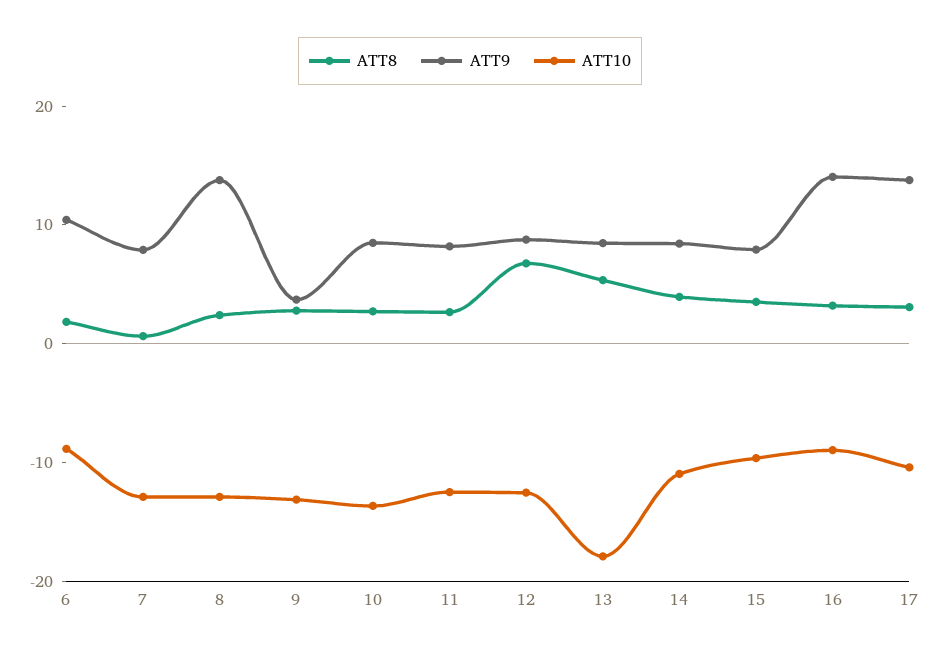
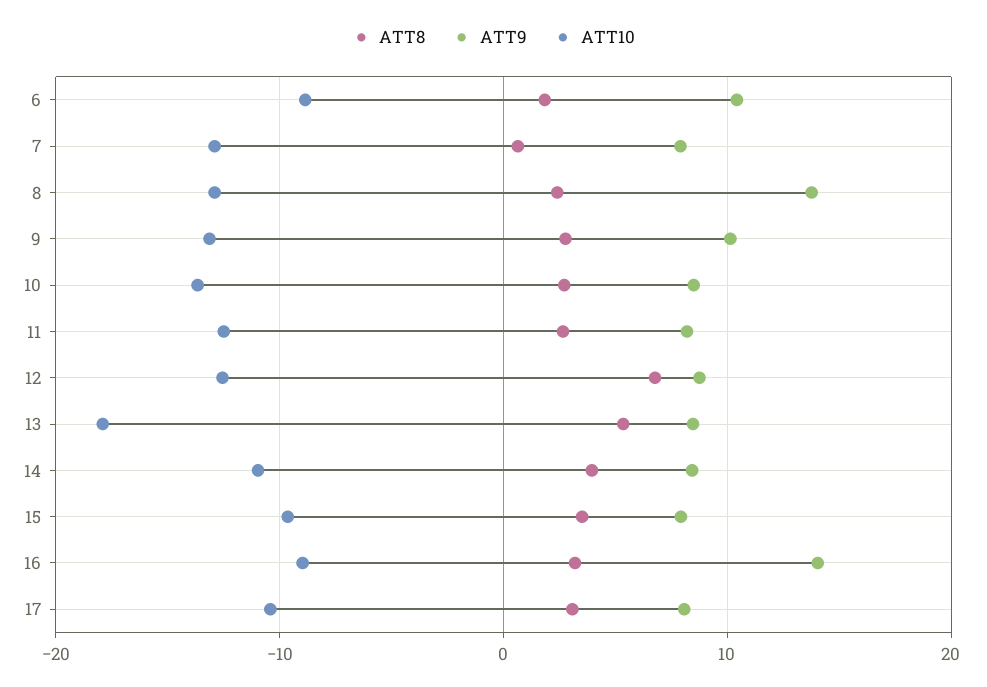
  {
    "ATT8": {
      "6": 2,
      "7": 1,
      "8": 2,
      "9": 3,
      "10": 3,
      "11": 3,
      "12": 7,
      "13": 5,
      "14": 4,
      "15": 4,
      "16": 3,
      "17": 3
    },
    "ATT9": {
      "6": 10,
      "7": 8,
      "8": 14,
-     "9": 4,
+     "9": 10,
      "10": 9,
      "11": 8,
      "12": 9,
      "13": 8,
      "14": 8,
      "15": 8,
      "16": 14,
-     "17": 14
+     "17": 8
    },
    "ATT10": {
      "6": -9,
      "7": -13,
      "8": -13,
      "9": -13,
      "10": -14,
      "11": -12,
      "12": -13,
      "13": -18,
      "14": -11,
      "15": -10,
      "16": -9,
      "17": -10
    }
  }

